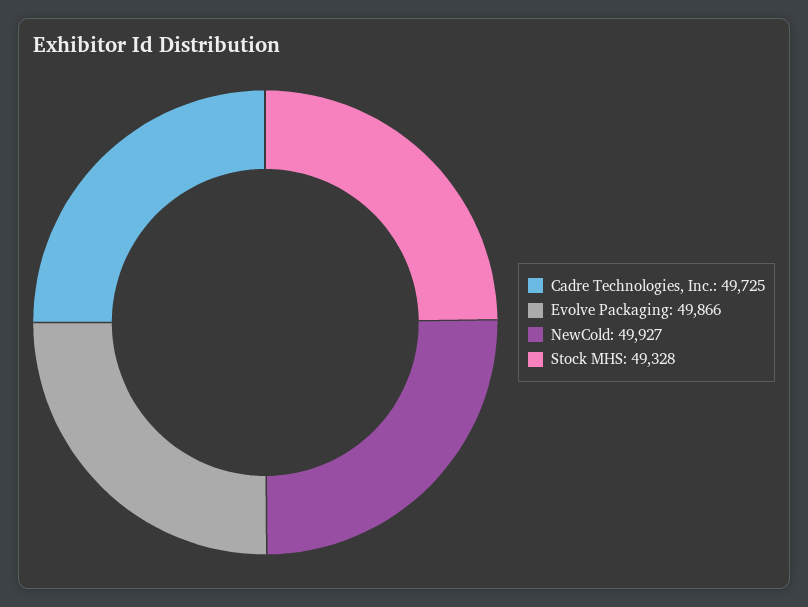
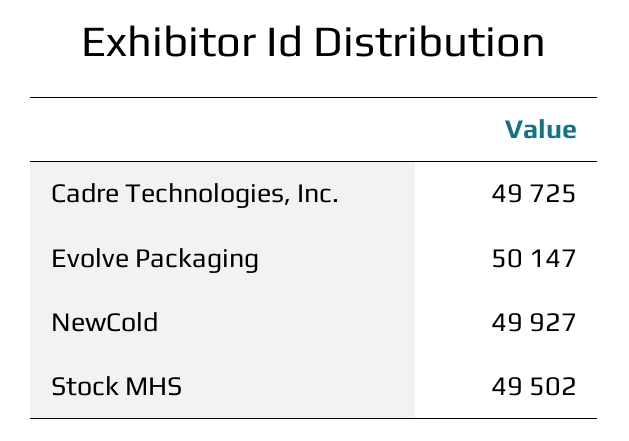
  {
    "Cadre Technologies, Inc.": 49725,
-   "Evolve Packaging": 49866,
+   "Evolve Packaging": 50147,
    "NewCold": 49927,
-   "Stock MHS": 49328
+   "Stock MHS": 49502
  }

